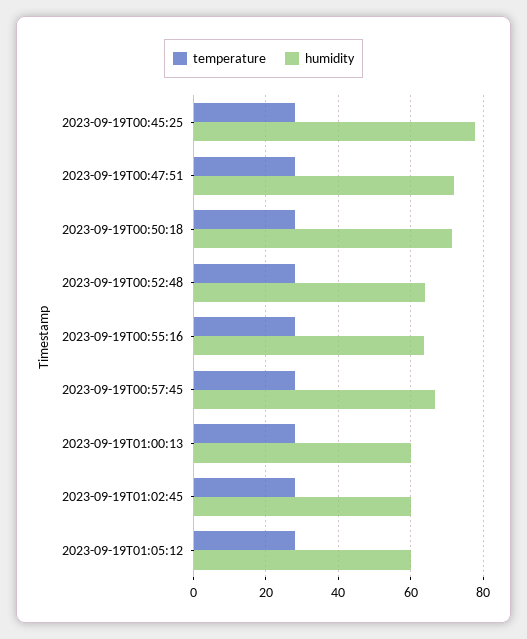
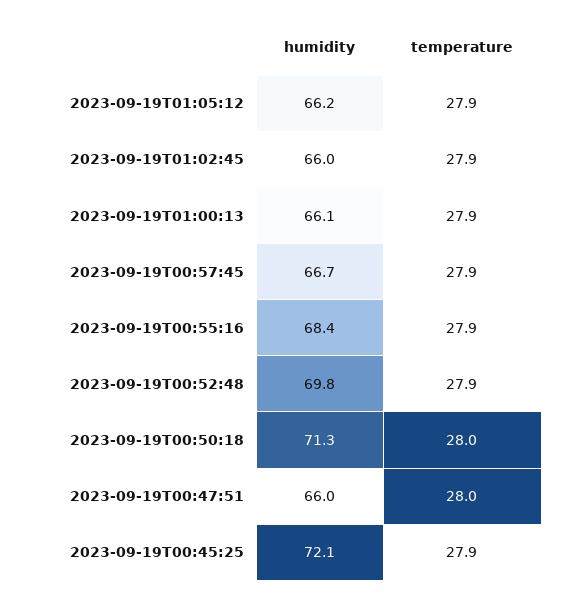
  {
    "temperature": {
      "2023-09-19T00:45:25": 27.9,
      "2023-09-19T00:47:51": 28,
      "2023-09-19T00:50:18": 28,
      "2023-09-19T00:52:48": 27.9,
      "2023-09-19T00:55:16": 27.9,
      "2023-09-19T00:57:45": 27.9,
      "2023-09-19T01:00:13": 27.9,
      "2023-09-19T01:02:45": 27.9,
      "2023-09-19T01:05:12": 27.9
    },
    "humidity": {
-     "2023-09-19T00:45:25": 78,
+     "2023-09-19T00:45:25": 72.1,
-     "2023-09-19T00:47:51": 72,
+     "2023-09-19T00:47:51": 66,
      "2023-09-19T00:50:18": 71.3,
-     "2023-09-19T00:52:48": 64,
+     "2023-09-19T00:52:48": 69.8,
-     "2023-09-19T00:55:16": 64,
+     "2023-09-19T00:55:16": 68.4,
      "2023-09-19T00:57:45": 66.7,
-     "2023-09-19T01:00:13": 60,
+     "2023-09-19T01:00:13": 66.1,
-     "2023-09-19T01:02:45": 60,
+     "2023-09-19T01:02:45": 66,
-     "2023-09-19T01:05:12": 60
+     "2023-09-19T01:05:12": 66.2
    }
  }

